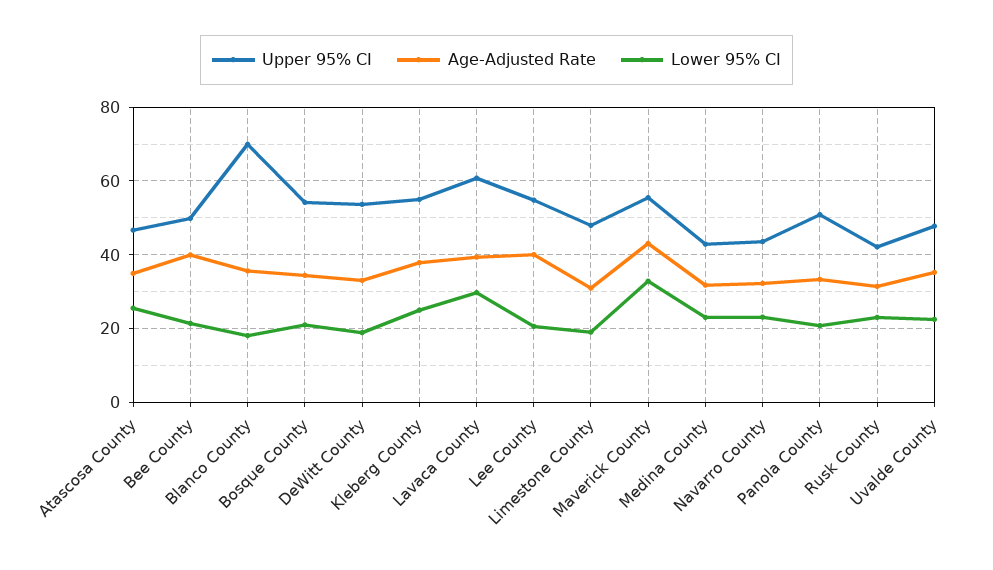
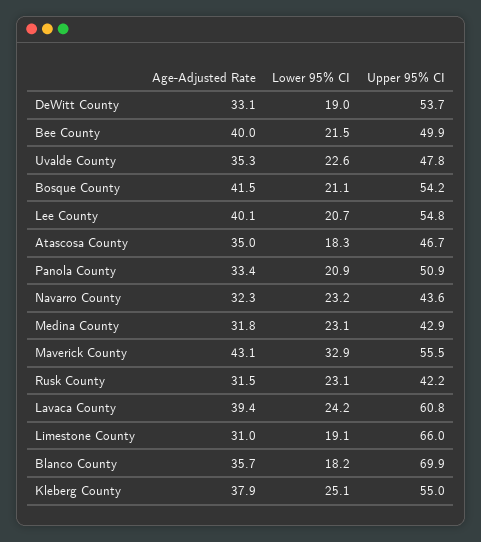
  {
    "Upper 95% CI": {
      "Atascosa County": 46.7,
      "Bee County": 49.9,
      "Blanco County": 69.9,
      "Bosque County": 54.2,
      "DeWitt County": 53.7,
      "Kleberg County": 55,
      "Lavaca County": 60.8,
      "Lee County": 54.8,
-     "Limestone County": 48,
+     "Limestone County": 66,
      "Maverick County": 55.5,
      "Medina County": 42.9,
      "Navarro County": 43.6,
      "Panola County": 50.9,
      "Rusk County": 42.2,
      "Uvalde County": 47.8
    },
    "Age-Adjusted Rate": {
      "Atascosa County": 35,
      "Bee County": 40,
      "Blanco County": 35.7,
-     "Bosque County": 34,
+     "Bosque County": 41.5,
      "DeWitt County": 33.1,
      "Kleberg County": 37.9,
      "Lavaca County": 39.4,
      "Lee County": 40.1,
      "Limestone County": 31,
      "Maverick County": 43.1,
      "Medina County": 31.8,
      "Navarro County": 32.3,
      "Panola County": 33.4,
      "Rusk County": 31.5,
      "Uvalde County": 35.3
    },
    "Lower 95% CI": {
-     "Atascosa County": 26,
+     "Atascosa County": 18.3,
      "Bee County": 21.5,
      "Blanco County": 18.2,
      "Bosque County": 21.1,
      "DeWitt County": 19,
      "Kleberg County": 25.1,
-     "Lavaca County": 30,
+     "Lavaca County": 24.2,
      "Lee County": 20.7,
      "Limestone County": 19.1,
      "Maverick County": 32.9,
      "Medina County": 23.1,
      "Navarro County": 23.2,
      "Panola County": 20.9,
      "Rusk County": 23.1,
      "Uvalde County": 22.6
    }
  }

